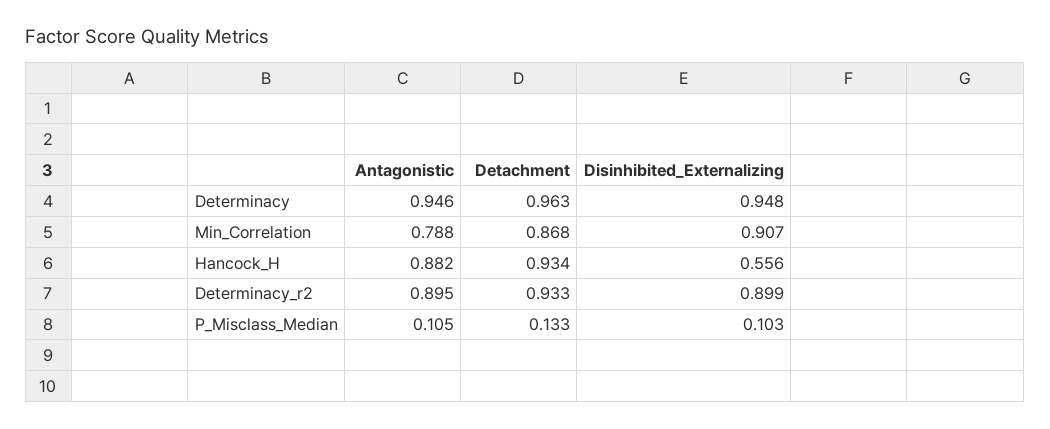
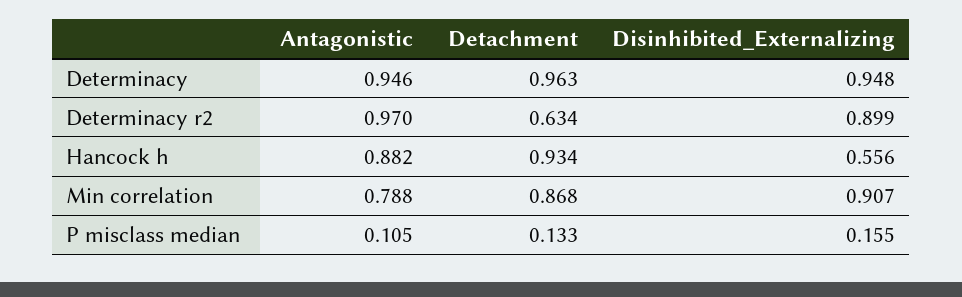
  {
    "Antagonistic": {
      "Determinacy": 0.946,
      "Min_Correlation": 0.788,
      "Hancock_H": 0.882,
-     "Determinacy_r2": 0.895,
+     "Determinacy_r2": 0.97,
      "P_Misclass_Median": 0.105
    },
    "Detachment": {
      "Determinacy": 0.963,
      "Min_Correlation": 0.868,
      "Hancock_H": 0.934,
-     "Determinacy_r2": 0.933,
+     "Determinacy_r2": 0.634,
      "P_Misclass_Median": 0.133
    },
    "Disinhibited_Externalizing": {
      "Determinacy": 0.948,
      "Min_Correlation": 0.907,
      "Hancock_H": 0.556,
      "Determinacy_r2": 0.899,
-     "P_Misclass_Median": 0.103
+     "P_Misclass_Median": 0.155
    }
  }

